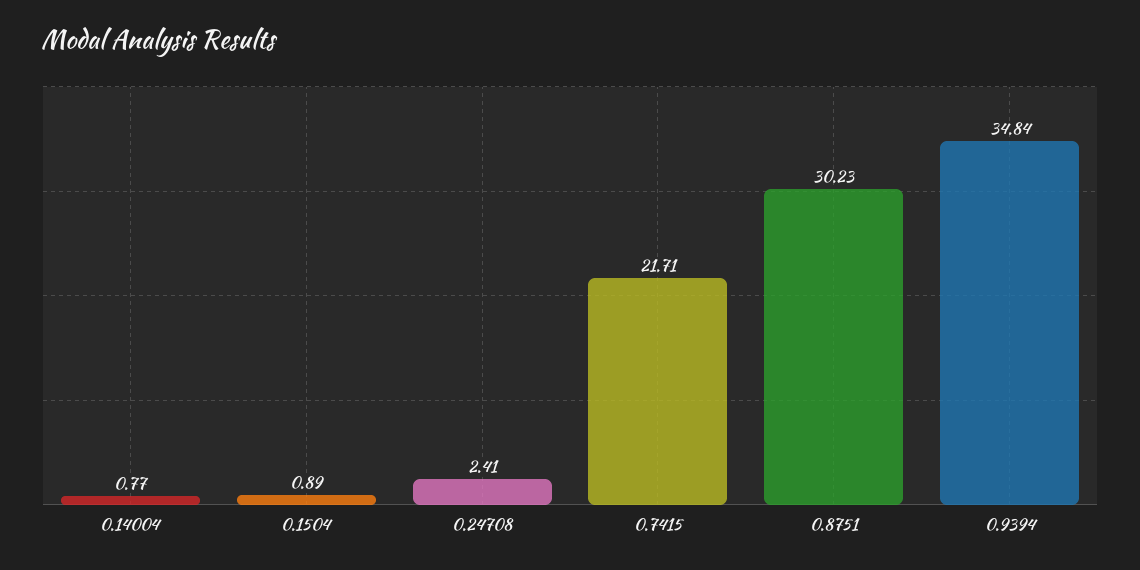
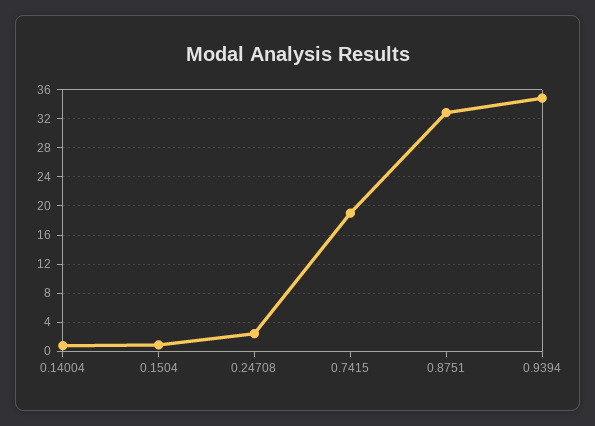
  {
    "0.14004": 0.77,
    "0.1504": 0.89,
    "0.24708": 2.41,
-   "0.7415": 21.71,
+   "0.7415": 19,
-   "0.8751": 30.23,
+   "0.8751": 33,
    "0.9394": 34.84
  }

